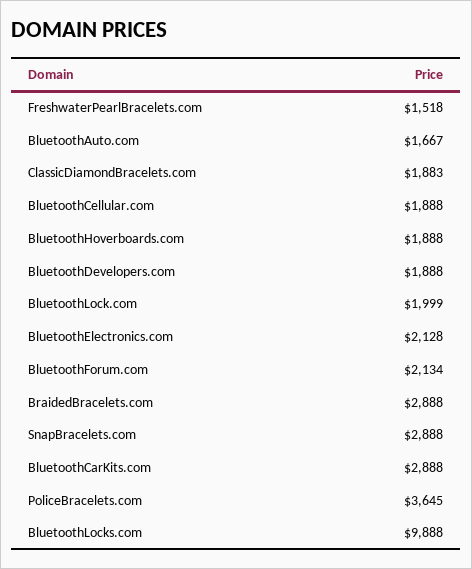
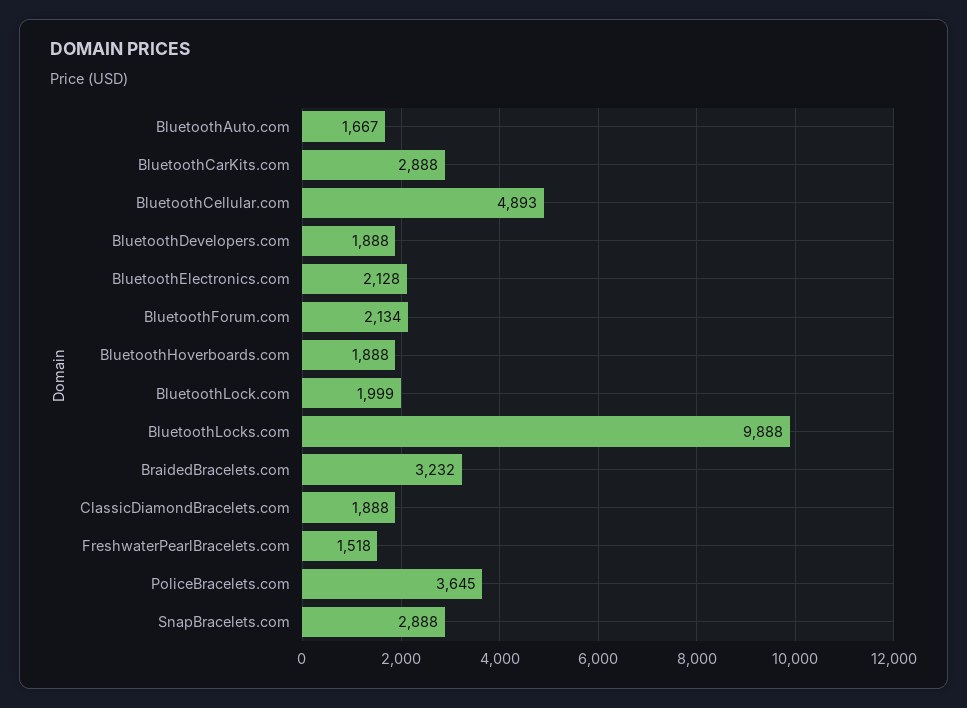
  {
    "FreshwaterPearlBracelets.com": 1518,
    "BluetoothAuto.com": 1667,
-   "ClassicDiamondBracelets.com": 1883,
+   "ClassicDiamondBracelets.com": 1888,
-   "BluetoothCellular.com": 1888,
+   "BluetoothCellular.com": 4893,
    "BluetoothHoverboards.com": 1888,
    "BluetoothDevelopers.com": 1888,
    "BluetoothLock.com": 1999,
    "BluetoothElectronics.com": 2128,
    "BluetoothForum.com": 2134,
-   "BraidedBracelets.com": 2888,
+   "BraidedBracelets.com": 3232,
    "SnapBracelets.com": 2888,
    "BluetoothCarKits.com": 2888,
    "PoliceBracelets.com": 3645,
    "BluetoothLocks.com": 9888
  }

